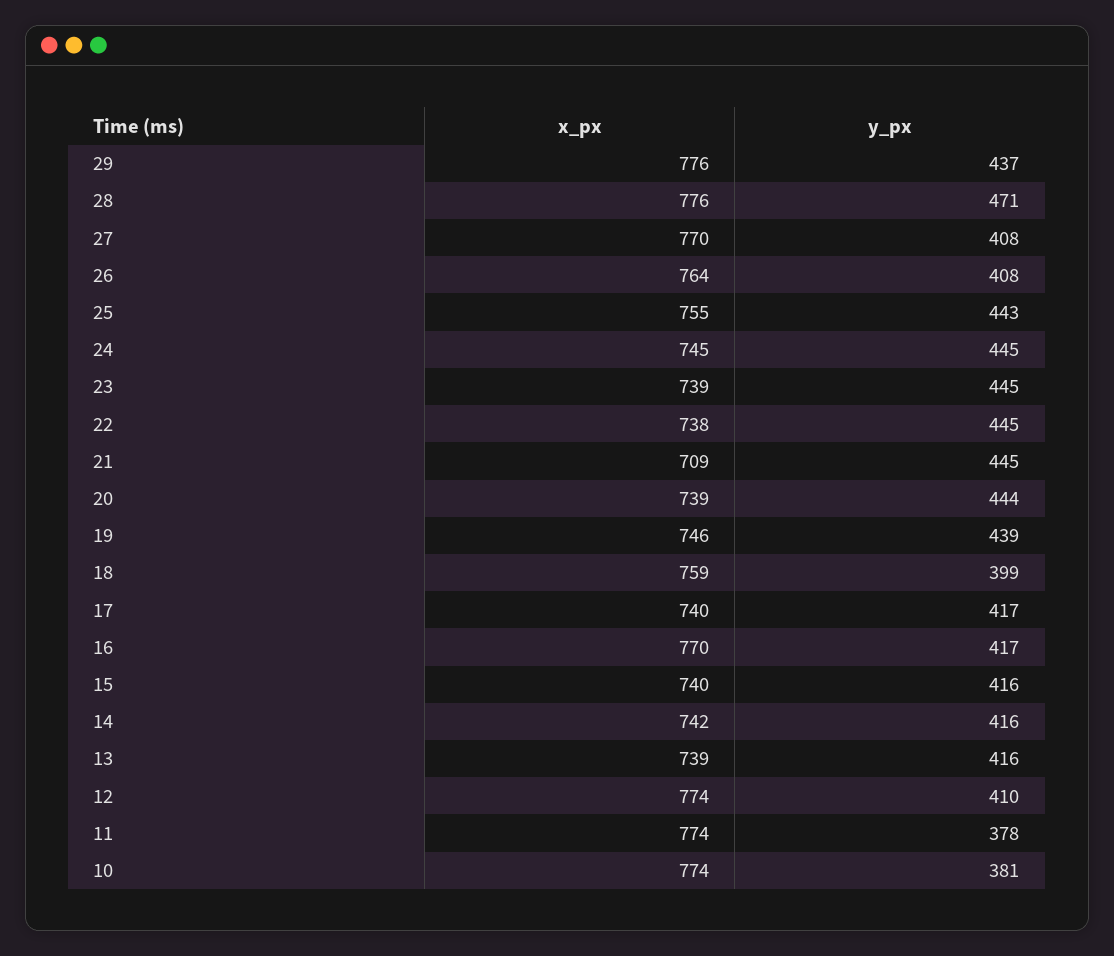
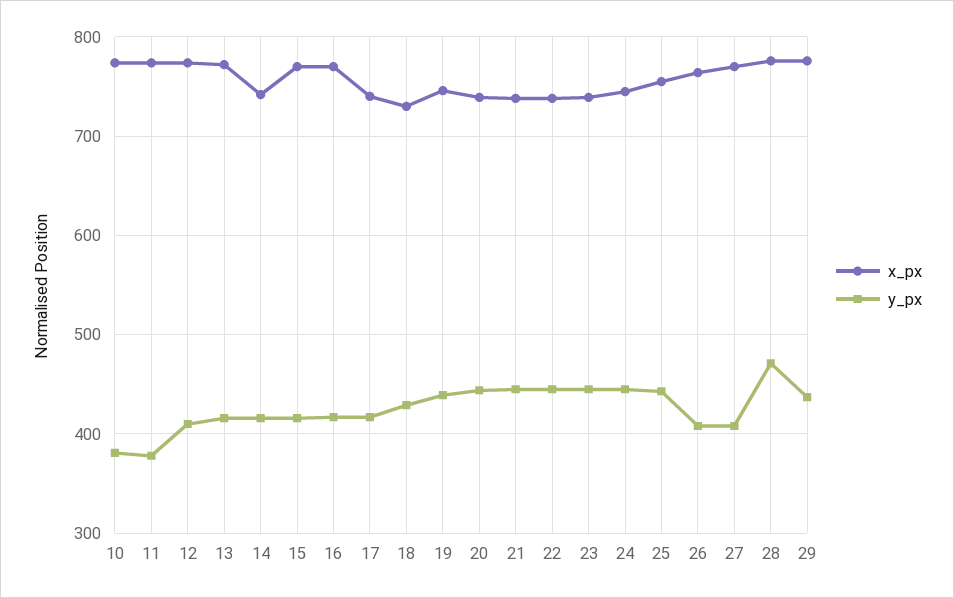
  {
    "x_px": {
      "29": 776,
      "28": 776,
      "27": 770,
      "26": 764,
      "25": 755,
      "24": 745,
      "23": 739,
      "22": 738,
-     "21": 709,
+     "21": 740,
      "20": 739,
      "19": 746,
-     "18": 759,
+     "18": 730,
      "17": 740,
      "16": 770,
-     "15": 740,
+     "15": 770,
      "14": 742,
-     "13": 739,
+     "13": 770,
      "12": 774,
      "11": 774,
      "10": 774
    },
    "y_px": {
      "29": 437,
      "28": 471,
      "27": 408,
      "26": 408,
      "25": 443,
      "24": 445,
      "23": 445,
      "22": 445,
      "21": 445,
      "20": 444,
      "19": 439,
-     "18": 399,
+     "18": 430,
      "17": 417,
      "16": 417,
      "15": 416,
      "14": 416,
      "13": 416,
      "12": 410,
      "11": 378,
      "10": 381
    }
  }

